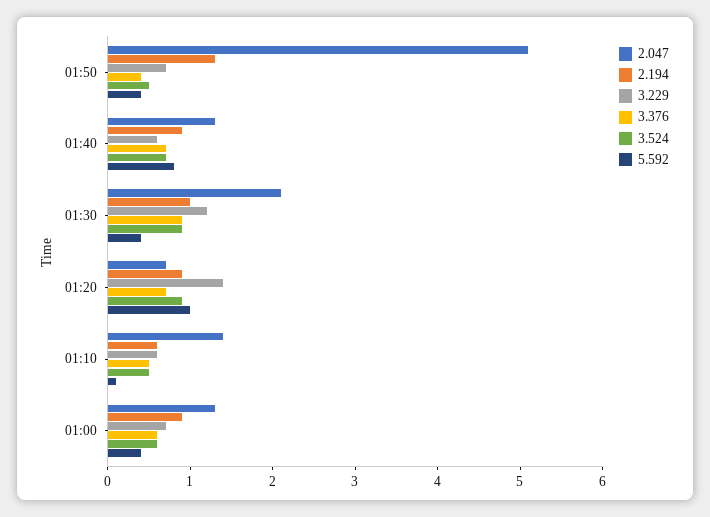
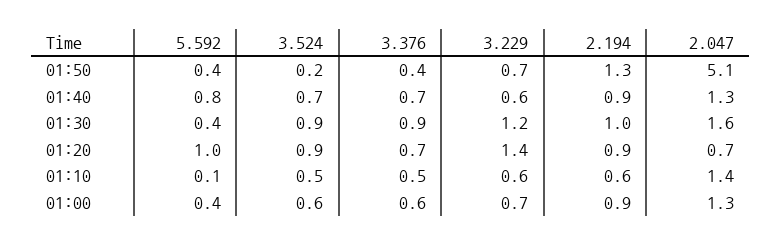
  {
    "2.047": {
      "01:50": 5.1,
      "01:40": 1.3,
-     "01:30": 2.1,
+     "01:30": 1.6,
      "01:20": 0.7,
      "01:10": 1.4,
      "01:00": 1.3
    },
    "2.194": {
      "01:50": 1.3,
      "01:40": 0.9,
      "01:30": 1,
      "01:20": 0.9,
      "01:10": 0.6,
      "01:00": 0.9
    },
    "3.229": {
      "01:50": 0.7,
      "01:40": 0.6,
      "01:30": 1.2,
      "01:20": 1.4,
      "01:10": 0.6,
      "01:00": 0.7
    },
    "3.376": {
      "01:50": 0.4,
      "01:40": 0.7,
      "01:30": 0.9,
      "01:20": 0.7,
      "01:10": 0.5,
      "01:00": 0.6
    },
    "3.524": {
-     "01:50": 0.5,
+     "01:50": 0.2,
      "01:40": 0.7,
      "01:30": 0.9,
      "01:20": 0.9,
      "01:10": 0.5,
      "01:00": 0.6
    },
    "5.592": {
      "01:50": 0.4,
      "01:40": 0.8,
      "01:30": 0.4,
      "01:20": 1,
      "01:10": 0.1,
      "01:00": 0.4
    }
  }

